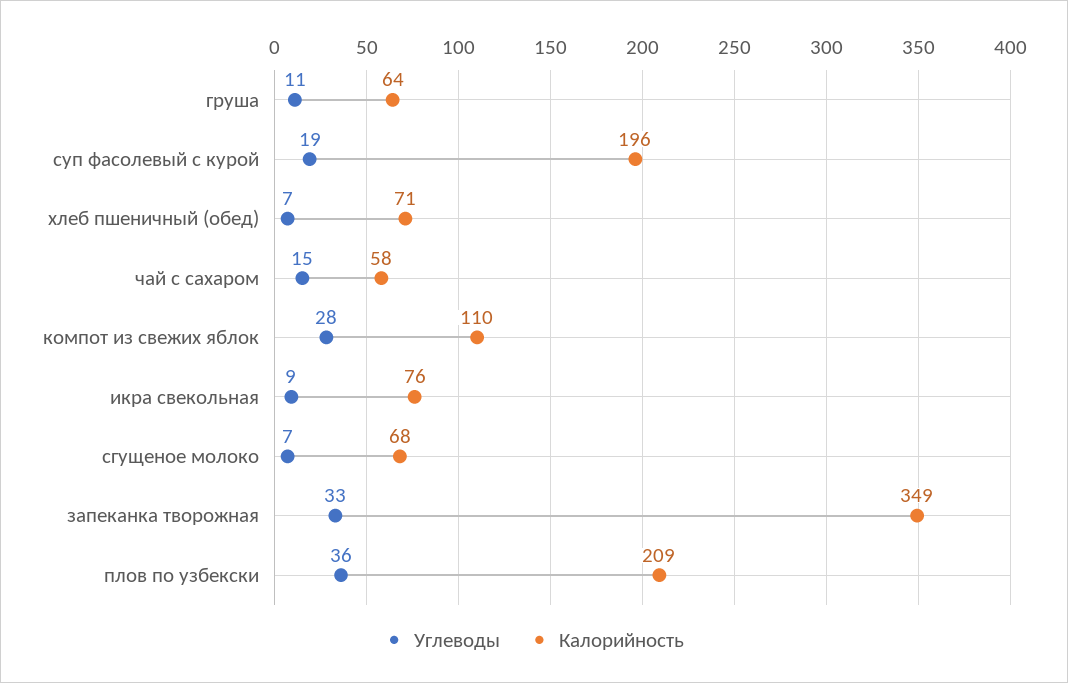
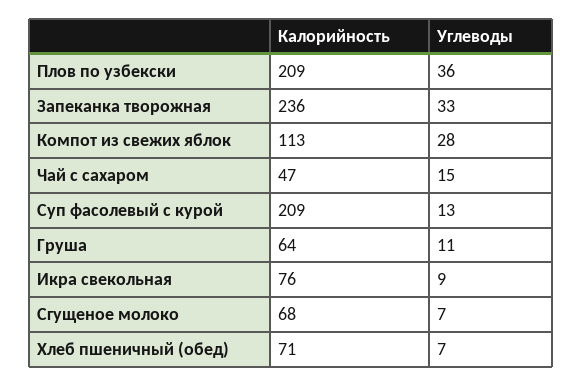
  {
    "Углеводы": {
      "груша": 11,
-     "суп фасолевый с курой": 19,
+     "суп фасолевый с курой": 13,
      "хлеб пшеничный (обед)": 7,
      "чай с сахаром": 15,
      "компот из свежих яблок": 28,
      "икра свекольная": 9,
      "сгущеное молоко": 7,
      "запеканка творожная": 33,
      "плов по узбекски": 36
    },
    "Калорийность": {
      "груша": 64,
-     "суп фасолевый с курой": 196,
+     "суп фасолевый с курой": 209,
      "хлеб пшеничный (обед)": 71,
-     "чай с сахаром": 58,
+     "чай с сахаром": 47,
-     "компот из свежих яблок": 110,
+     "компот из свежих яблок": 113,
      "икра свекольная": 76,
      "сгущеное молоко": 68,
-     "запеканка творожная": 349,
+     "запеканка творожная": 236,
      "плов по узбекски": 209
    }
  }

